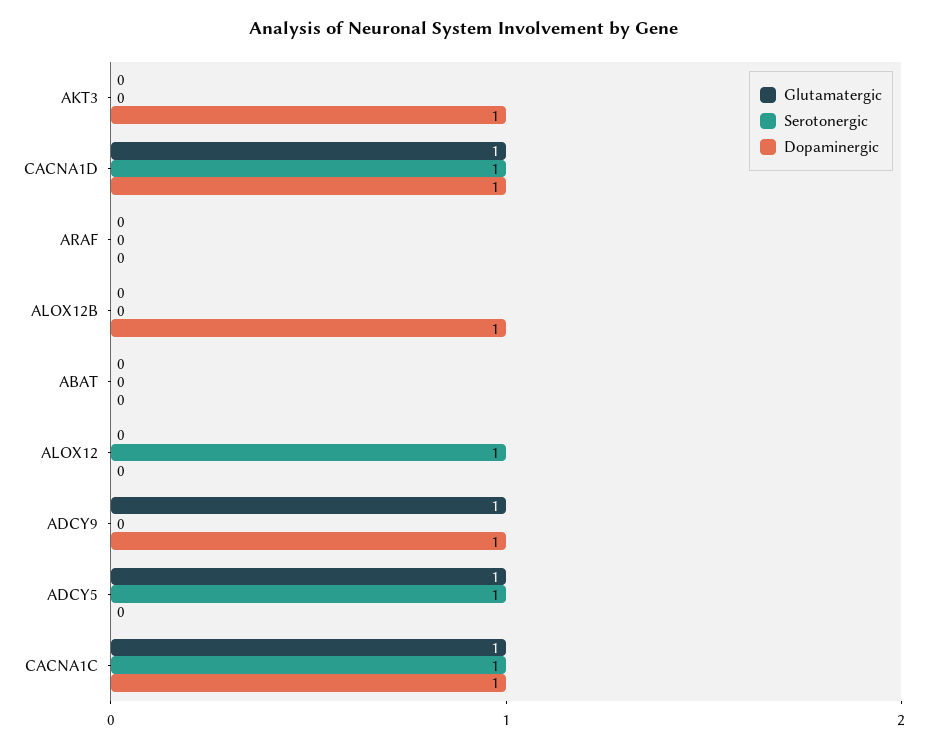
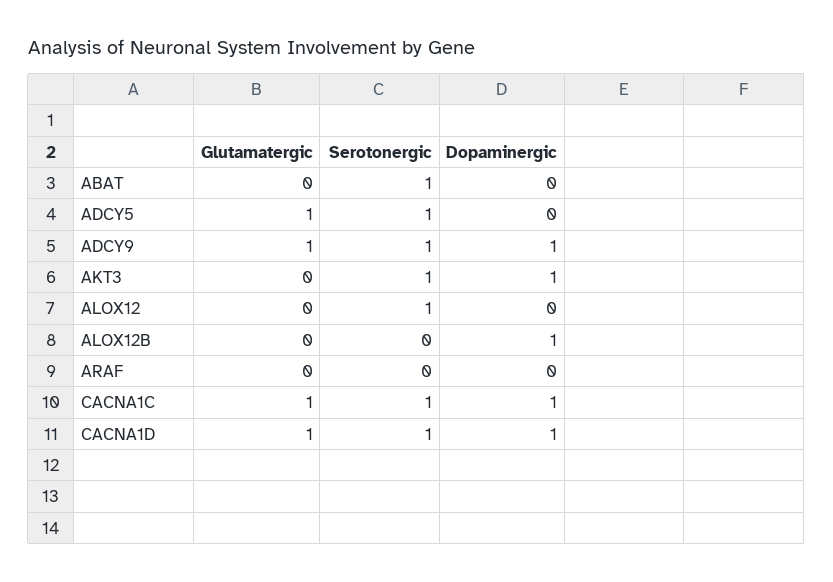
  {
    "Glutamatergic": {
      "AKT3": 0,
      "CACNA1D": 1,
      "ARAF": 0,
      "ALOX12B": 0,
      "ABAT": 0,
      "ALOX12": 0,
      "ADCY9": 1,
      "ADCY5": 1,
      "CACNA1C": 1
    },
    "Serotonergic": {
-     "AKT3": 0,
+     "AKT3": 1,
      "CACNA1D": 1,
      "ARAF": 0,
      "ALOX12B": 0,
-     "ABAT": 0,
+     "ABAT": 1,
      "ALOX12": 1,
-     "ADCY9": 0,
+     "ADCY9": 1,
      "ADCY5": 1,
      "CACNA1C": 1
    },
    "Dopaminergic": {
      "AKT3": 1,
      "CACNA1D": 1,
      "ARAF": 0,
      "ALOX12B": 1,
      "ABAT": 0,
      "ALOX12": 0,
      "ADCY9": 1,
      "ADCY5": 0,
      "CACNA1C": 1
    }
  }

